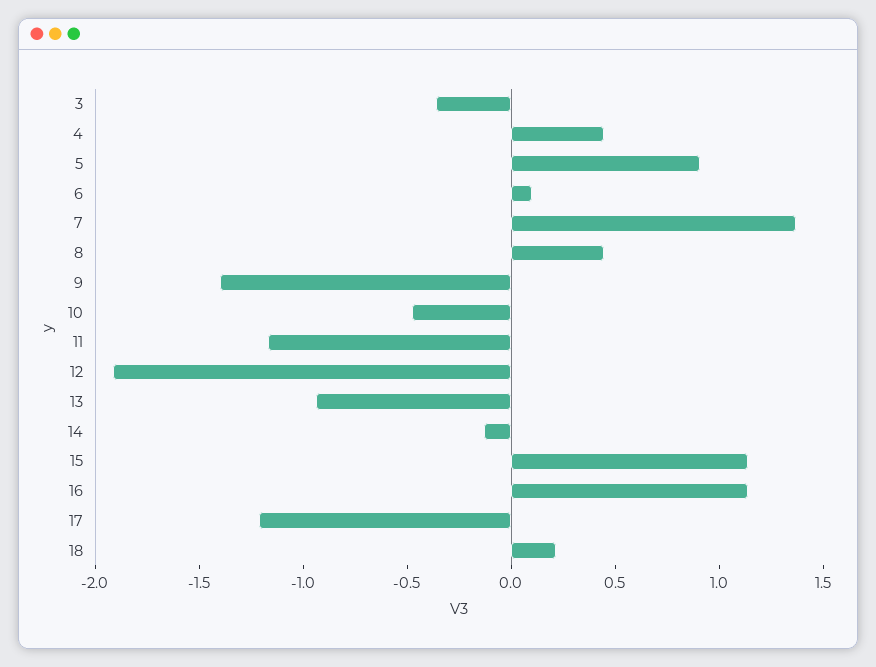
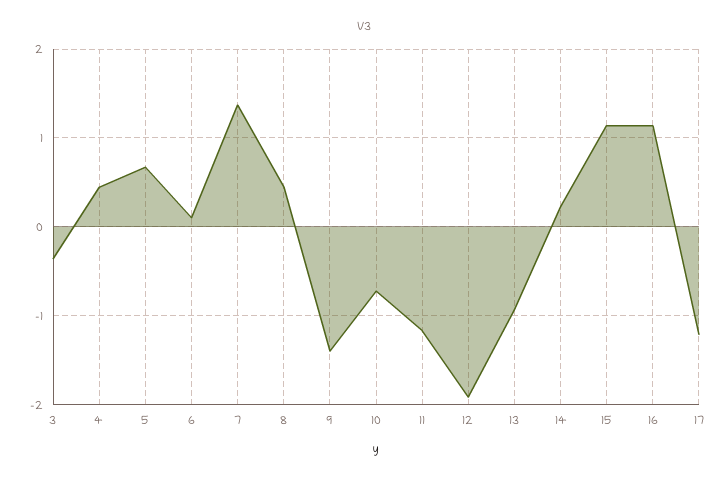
  {
    "3": -0.4,
    "4": 0.4,
-   "5": 0.9,
+   "5": 0.7,
    "6": 0.1,
    "7": 1.4,
    "8": 0.4,
    "9": -1.4,
-   "10": -0.5,
+   "10": -0.7,
    "11": -1.2,
    "12": -1.9,
    "13": -0.9,
-   "14": -0.1,
+   "14": 0.2,
    "15": 1.1,
    "16": 1.1,
-   "17": -1.2,
+   "17": -1.2
-   "18": 0.2
  }

